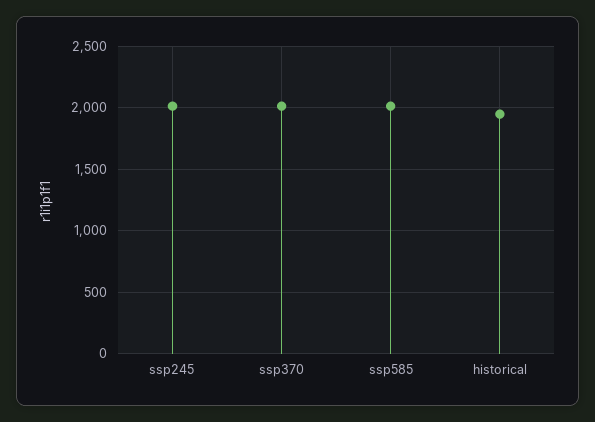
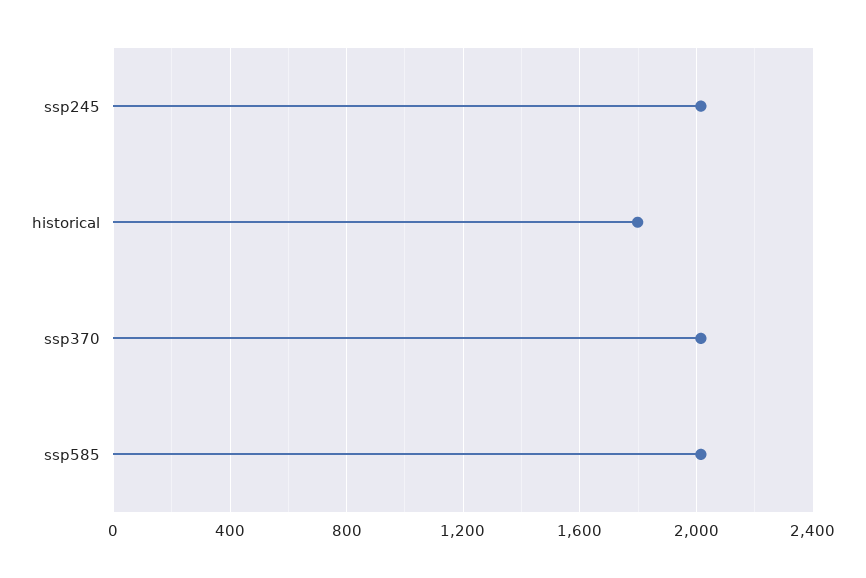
  {
    "ssp245": 2000,
    "ssp370": 2000,
    "ssp585": 2000,
-   "historical": 1950
+   "historical": 1800
  }

